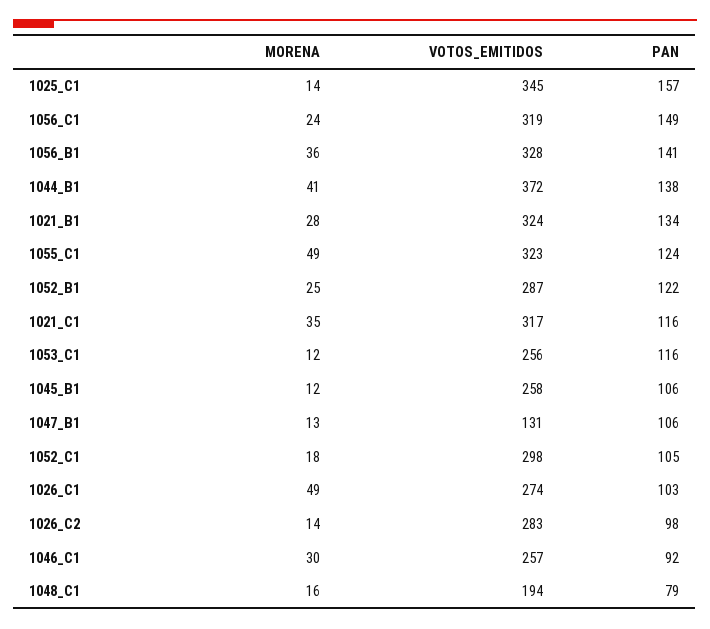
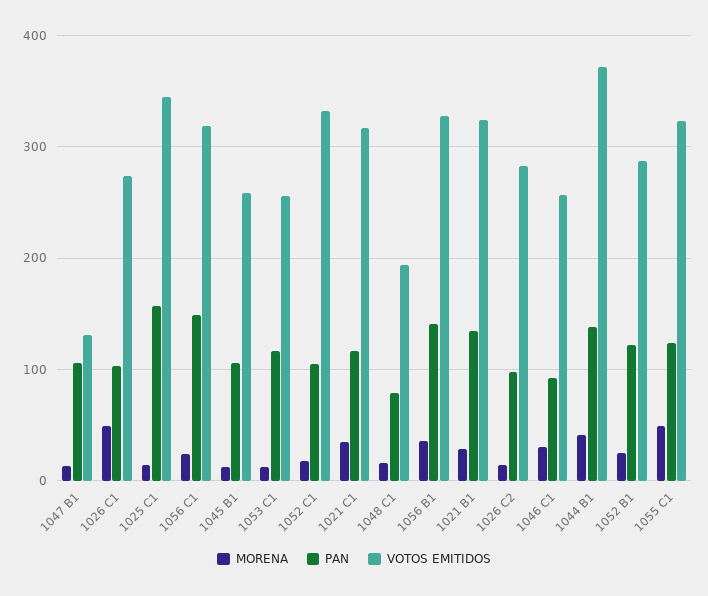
  {
    "MORENA": {
      "1025_C1": 14,
      "1056_C1": 24,
      "1056_B1": 36,
      "1044_B1": 41,
      "1021_B1": 28,
      "1055_C1": 49,
      "1052_B1": 25,
      "1021_C1": 35,
      "1053_C1": 12,
      "1045_B1": 12,
      "1047_B1": 13,
      "1052_C1": 18,
      "1026_C1": 49,
      "1026_C2": 14,
      "1046_C1": 30,
      "1048_C1": 16
    },
    "VOTOS_EMITIDOS": {
      "1025_C1": 345,
      "1056_C1": 319,
      "1056_B1": 328,
      "1044_B1": 372,
      "1021_B1": 324,
      "1055_C1": 323,
      "1052_B1": 287,
      "1021_C1": 317,
      "1053_C1": 256,
      "1045_B1": 258,
      "1047_B1": 131,
-     "1052_C1": 298,
+     "1052_C1": 330,
      "1026_C1": 274,
      "1026_C2": 283,
      "1046_C1": 257,
      "1048_C1": 194
    },
    "PAN": {
      "1025_C1": 157,
      "1056_C1": 149,
      "1056_B1": 141,
      "1044_B1": 138,
      "1021_B1": 134,
      "1055_C1": 124,
      "1052_B1": 122,
      "1021_C1": 116,
      "1053_C1": 116,
      "1045_B1": 106,
      "1047_B1": 106,
      "1052_C1": 105,
      "1026_C1": 103,
      "1026_C2": 98,
      "1046_C1": 92,
      "1048_C1": 79
    }
  }

